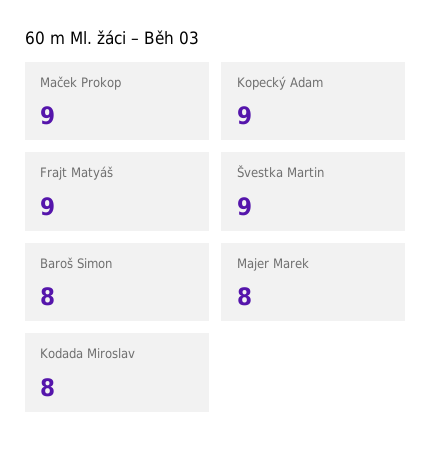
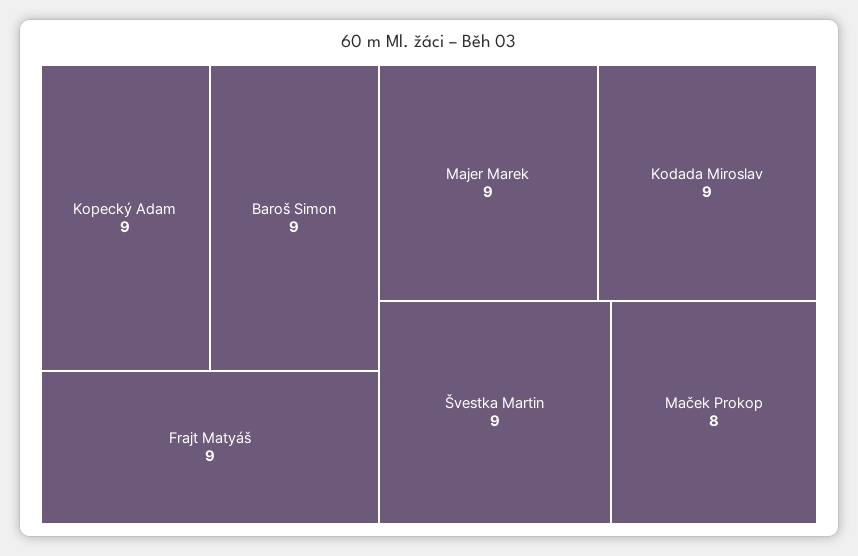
  {
-   "Maček Prokop": 9,
+   "Maček Prokop": 8,
    "Kopecký Adam": 9,
    "Frajt Matyáš": 9,
    "Švestka Martin": 9,
-   "Baroš Simon": 8,
+   "Baroš Simon": 9,
-   "Majer Marek": 8,
+   "Majer Marek": 9,
-   "Kodada Miroslav": 8
+   "Kodada Miroslav": 9
  }

